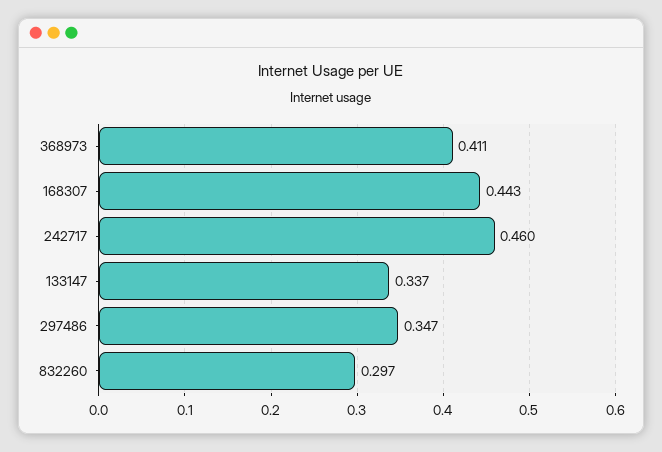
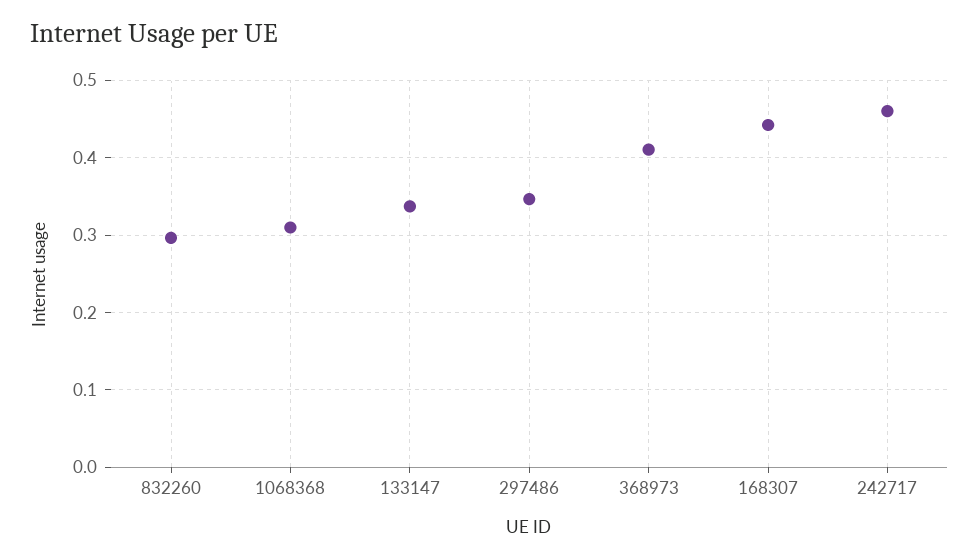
  {
    "368973": 0.411,
    "168307": 0.443,
    "242717": 0.46,
    "133147": 0.337,
    "297486": 0.347,
-   "832260": 0.297
+   "832260": 0.297,
+   "1068368": 0.31
  }

